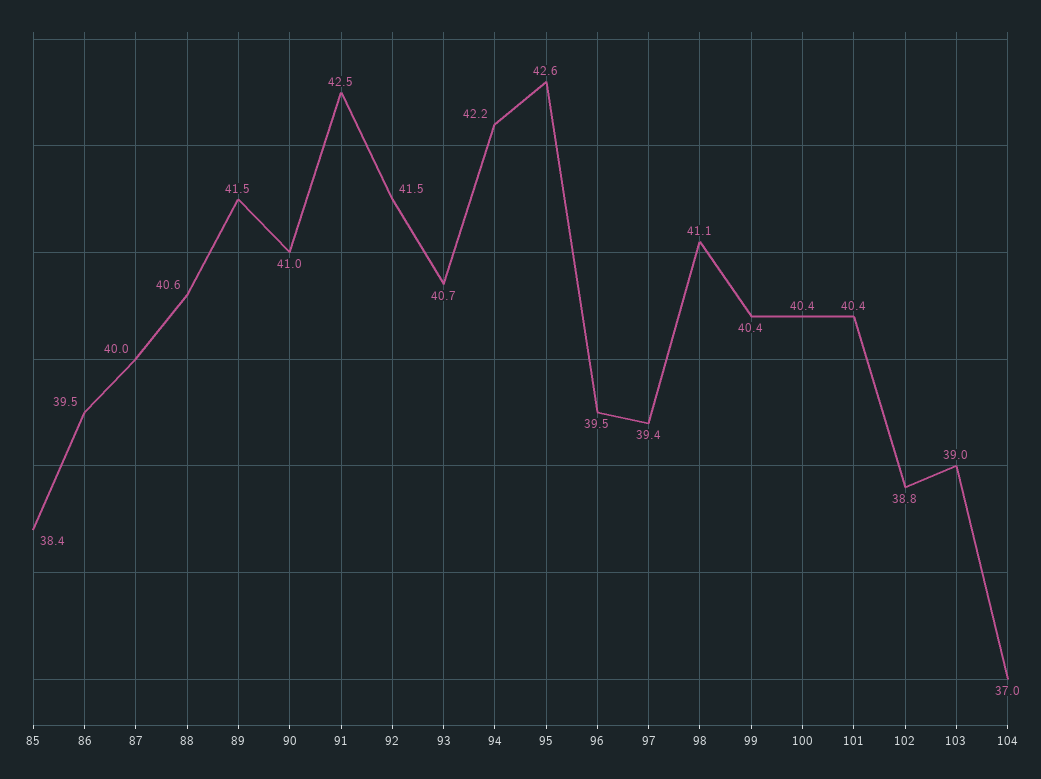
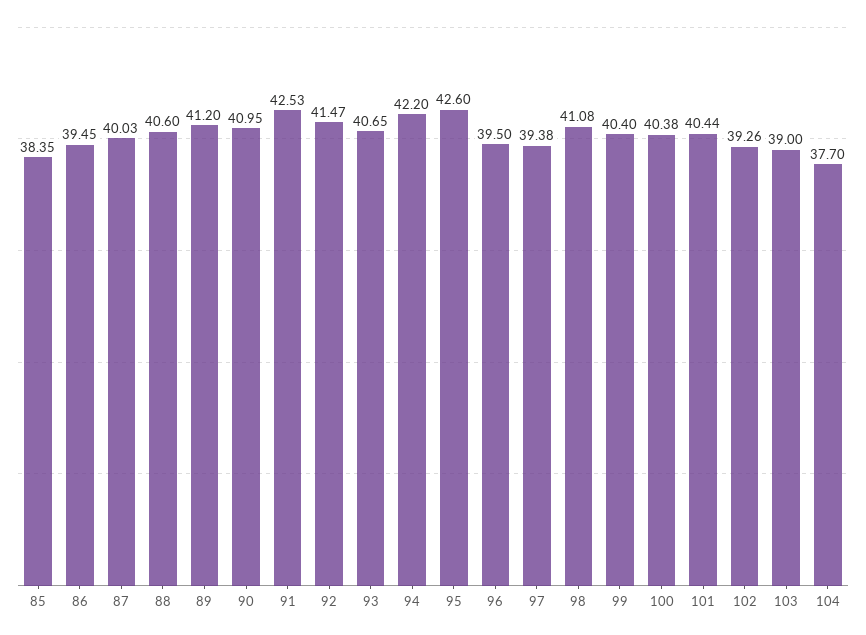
  {
    "85": 38.35,
    "86": 39.45,
    "87": 40.03,
    "88": 40.6,
-   "89": 41.5,
+   "89": 41.2,
    "90": 40.95,
    "91": 42.53,
    "92": 41.47,
    "93": 40.65,
    "94": 42.2,
    "95": 42.6,
    "96": 39.5,
    "97": 39.38,
    "98": 41.08,
    "99": 40.4,
    "100": 40.38,
    "101": 40.44,
-   "102": 38.8,
+   "102": 39.26,
    "103": 39,
-   "104": 37
+   "104": 37.7
  }

